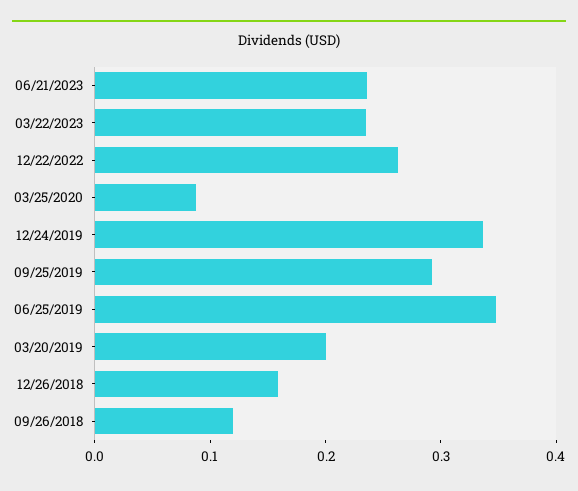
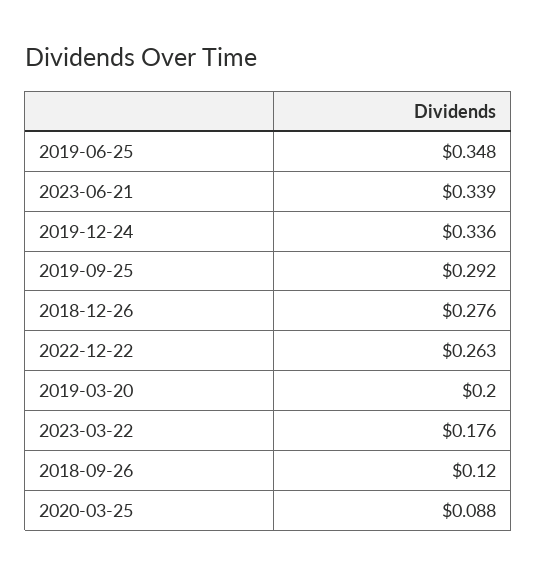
  {
-   "06/21/2023": 0.24,
+   "06/21/2023": 0.339,
-   "03/22/2023": 0.24,
+   "03/22/2023": 0.176,
    "12/22/2022": 0.263,
    "03/25/2020": 0.088,
    "12/24/2019": 0.336,
    "09/25/2019": 0.292,
    "06/25/2019": 0.348,
    "03/20/2019": 0.2,
-   "12/26/2018": 0.16,
+   "12/26/2018": 0.276,
    "09/26/2018": 0.12
  }

